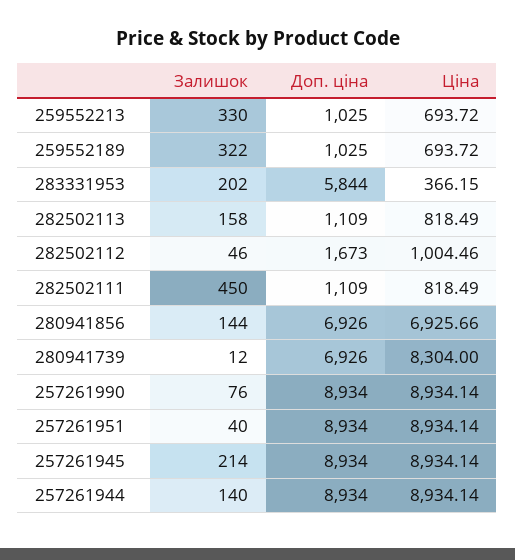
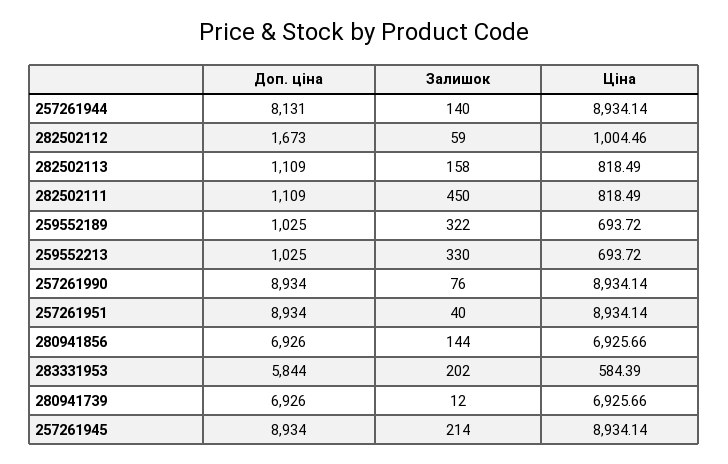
  {
    "Залишок": {
      "259552213": 330,
      "259552189": 322,
      "283331953": 202,
      "282502113": 158,
-     "282502112": 46,
+     "282502112": 59,
      "282502111": 450,
      "280941856": 144,
      "280941739": 12,
      "257261990": 76,
      "257261951": 40,
      "257261945": 214,
      "257261944": 140
    },
    "Доп. ціна": {
      "259552213": 1025,
      "259552189": 1025,
      "283331953": 5844,
      "282502113": 1109,
      "282502112": 1673,
      "282502111": 1109,
      "280941856": 6926,
      "280941739": 6926,
      "257261990": 8934,
      "257261951": 8934,
      "257261945": 8934,
-     "257261944": 8934
+     "257261944": 8131
    },
    "Ціна": {
      "259552213": 693.72,
      "259552189": 693.72,
-     "283331953": 366.15,
+     "283331953": 584.39,
      "282502113": 818.49,
      "282502112": 1004.46,
      "282502111": 818.49,
      "280941856": 6925.66,
-     "280941739": 8304,
+     "280941739": 6925.66,
      "257261990": 8934.14,
      "257261951": 8934.14,
      "257261945": 8934.14,
      "257261944": 8934.14
    }
  }

